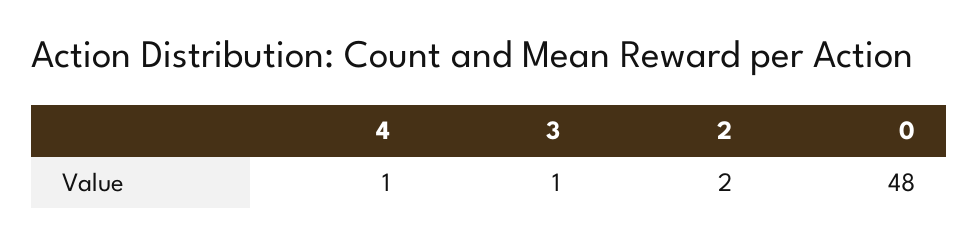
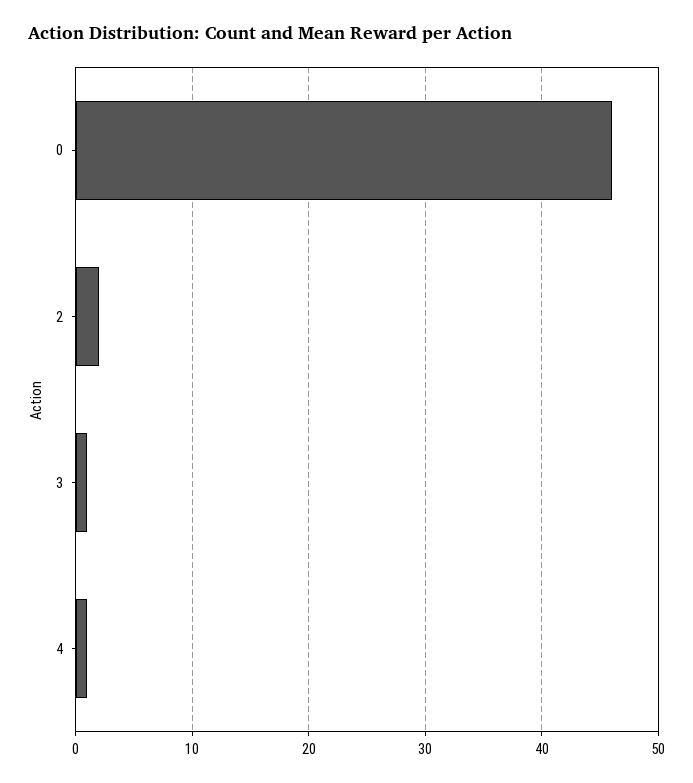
  {
    "4": 1,
    "3": 1,
    "2": 2,
-   "0": 48
+   "0": 46
  }

